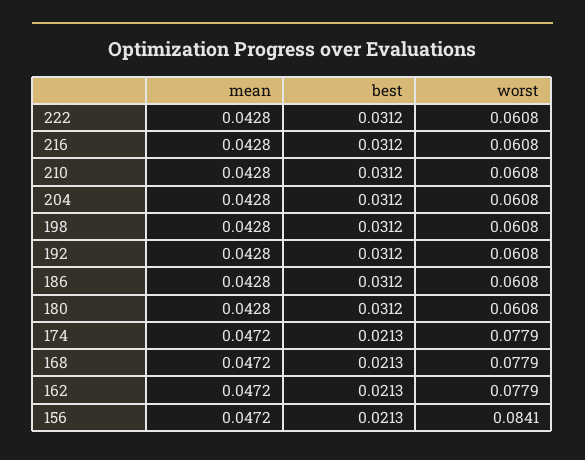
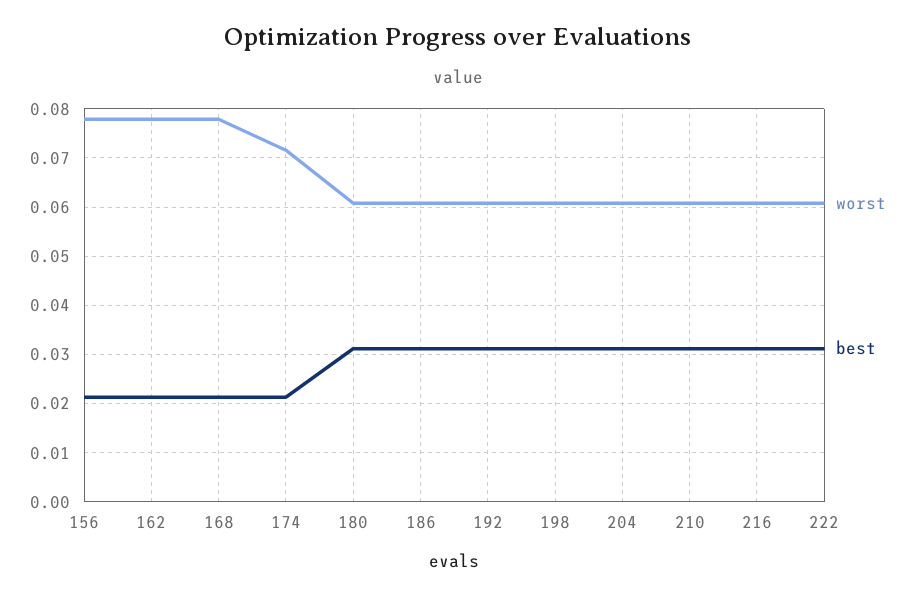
  {
-   "mean": {
-     "222": 0.0428,
-     "216": 0.0428,
-     "210": 0.0428,
-     "204": 0.0428,
-     "198": 0.0428,
-     "192": 0.0428,
-     "186": 0.0428,
-     "180": 0.0428,
-     "174": 0.0472,
-     "168": 0.0472,
-     "162": 0.0472,
-     "156": 0.0472
-   },
    "best": {
      "222": 0.0312,
      "216": 0.0312,
      "210": 0.0312,
      "204": 0.0312,
      "198": 0.0312,
      "192": 0.0312,
      "186": 0.0312,
      "180": 0.0312,
      "174": 0.0213,
      "168": 0.0213,
      "162": 0.0213,
      "156": 0.0213
    },
    "worst": {
      "222": 0.0608,
      "216": 0.0608,
      "210": 0.0608,
      "204": 0.0608,
      "198": 0.0608,
      "192": 0.0608,
      "186": 0.0608,
      "180": 0.0608,
-     "174": 0.0779,
+     "174": 0.072,
      "168": 0.0779,
      "162": 0.0779,
-     "156": 0.0841
+     "156": 0.078
    }
  }

